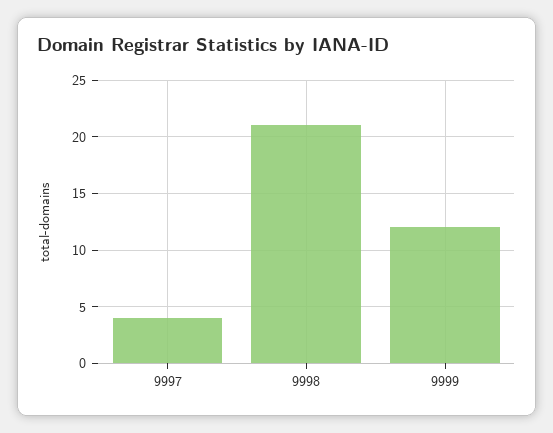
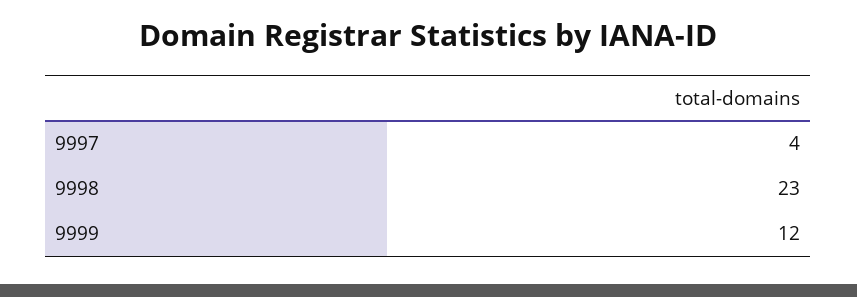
  {
    "9997": 4,
-   "9998": 21,
+   "9998": 23,
    "9999": 12
  }

